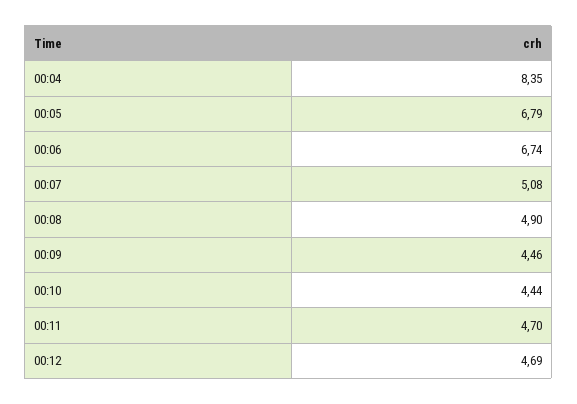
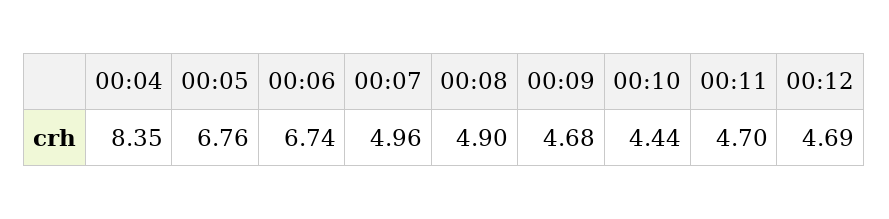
  {
    "00:04": 8.35,
-   "00:05": 6.79,
+   "00:05": 6.76,
    "00:06": 6.74,
-   "00:07": 5.08,
+   "00:07": 4.96,
    "00:08": 4.9,
-   "00:09": 4.46,
+   "00:09": 4.68,
    "00:10": 4.44,
    "00:11": 4.7,
    "00:12": 4.69
  }

